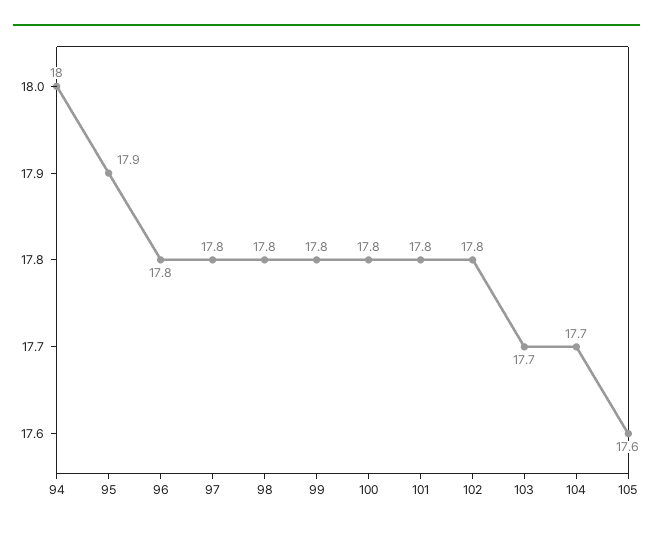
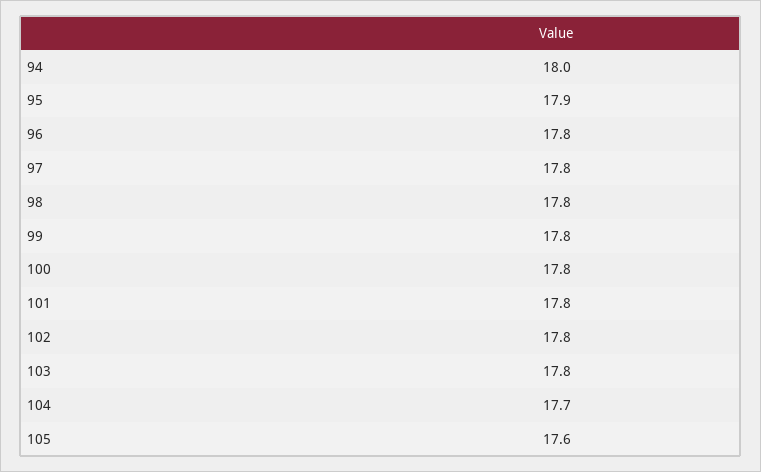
  {
    "94": 18,
    "95": 17.9,
    "96": 17.8,
    "97": 17.8,
    "98": 17.8,
    "99": 17.8,
    "100": 17.8,
    "101": 17.8,
    "102": 17.8,
-   "103": 17.7,
+   "103": 17.8,
    "104": 17.7,
    "105": 17.6
  }

